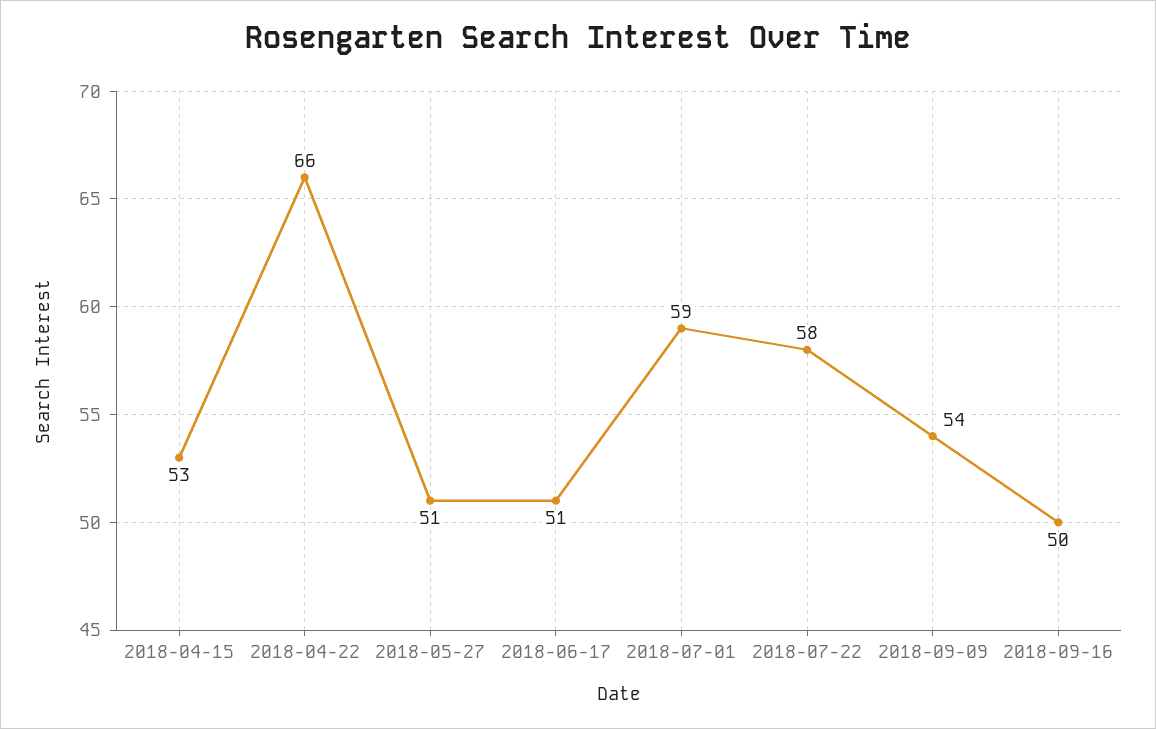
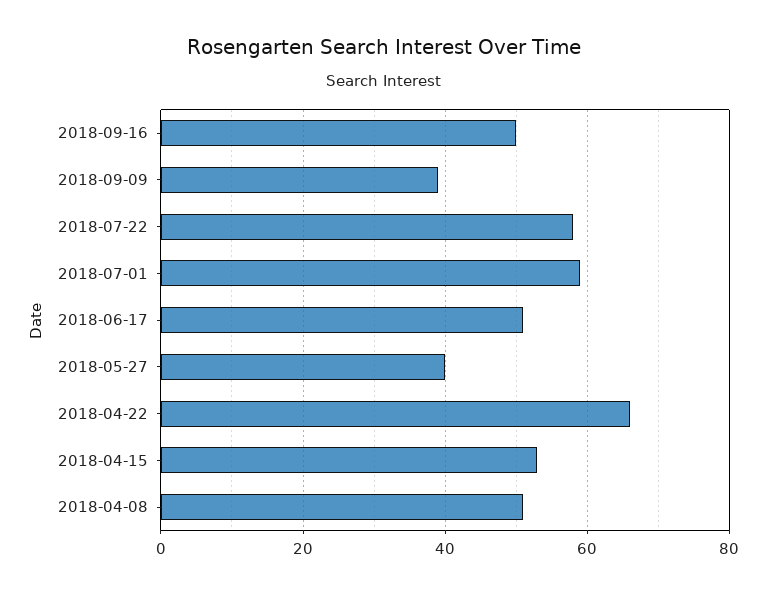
  {
    "2018-04-15": 53,
    "2018-04-22": 66,
-   "2018-05-27": 51,
+   "2018-05-27": 40,
    "2018-06-17": 51,
    "2018-07-01": 59,
    "2018-07-22": 58,
-   "2018-09-09": 54,
+   "2018-09-09": 40,
-   "2018-09-16": 50
+   "2018-09-16": 50,
+   "2018-04-08": 50
  }

